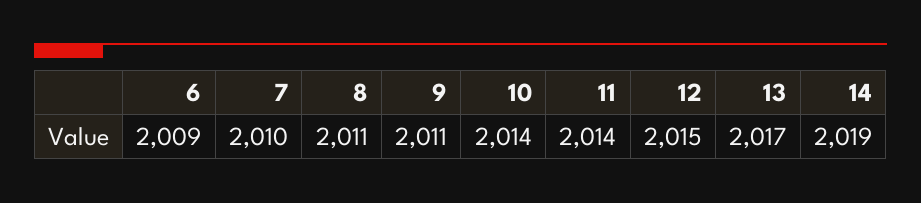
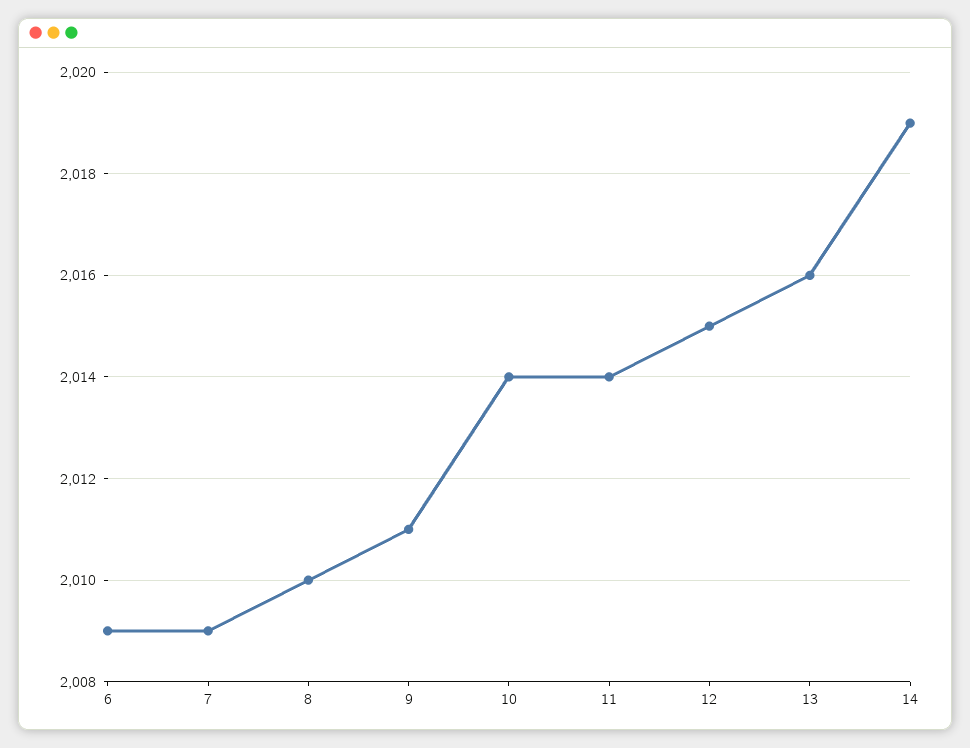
  {
    "6": 2009,
-   "7": 2010,
+   "7": 2009,
-   "8": 2011,
+   "8": 2010,
    "9": 2011,
    "10": 2014,
    "11": 2014,
    "12": 2015,
-   "13": 2017,
+   "13": 2016,
    "14": 2019
  }

